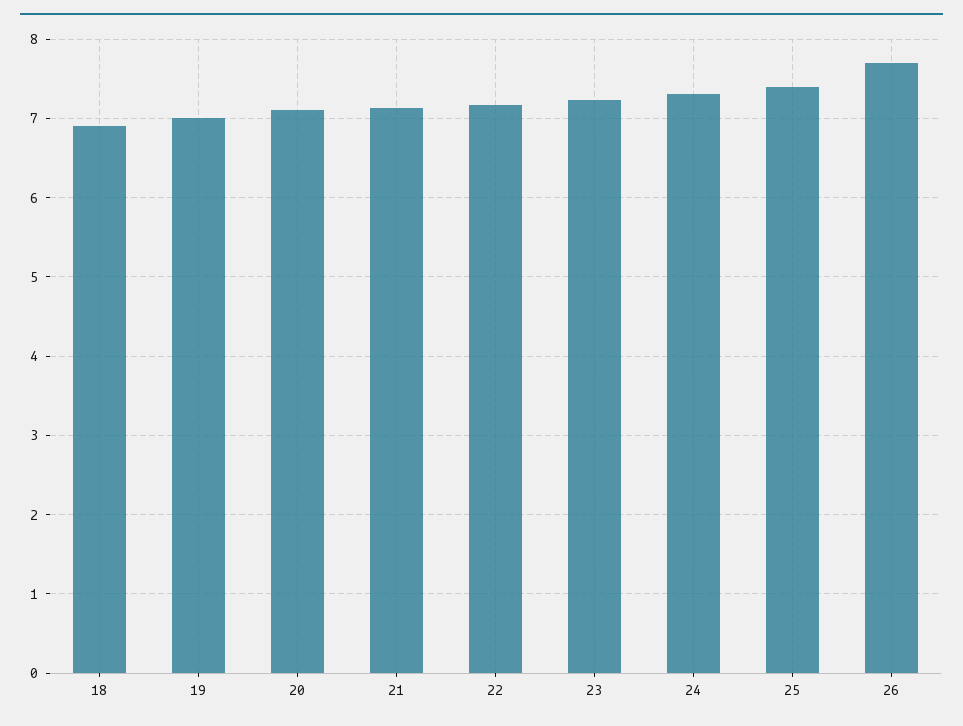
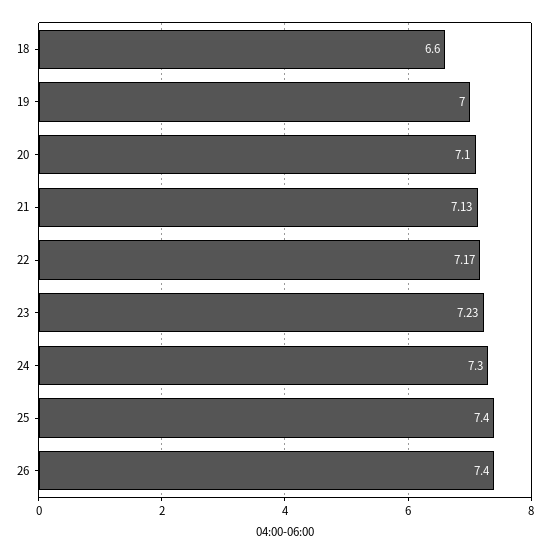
  {
-   "18": 6.9,
+   "18": 6.6,
    "19": 7,
    "20": 7.1,
    "21": 7.13,
    "22": 7.17,
    "23": 7.23,
    "24": 7.3,
    "25": 7.4,
-   "26": 7.7
+   "26": 7.4
  }

